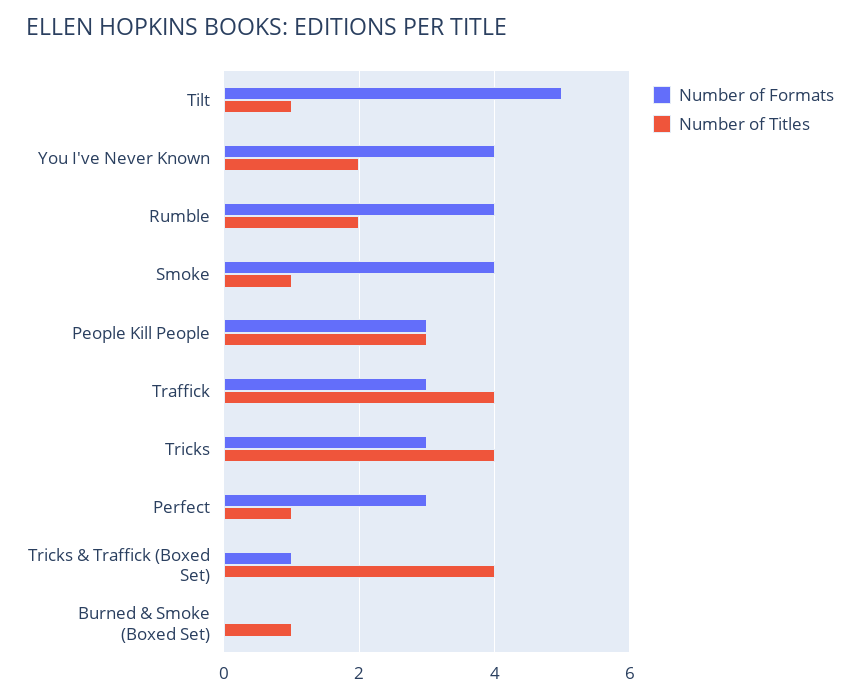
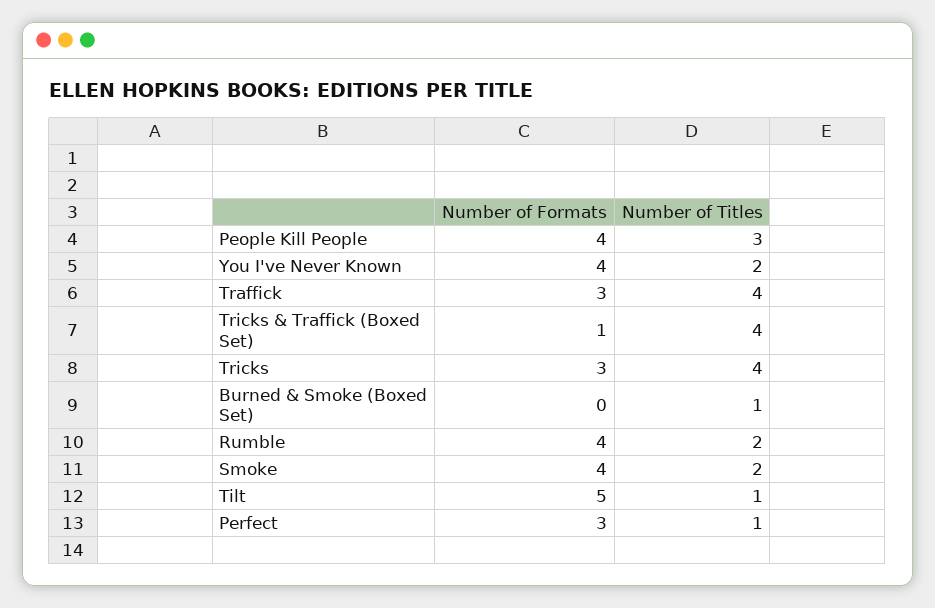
  {
    "Number of Formats": {
      "Tilt": 5,
      "You I've Never Known": 4,
      "Rumble": 4,
      "Smoke": 4,
-     "People Kill People": 3,
+     "People Kill People": 4,
      "Traffick": 3,
      "Tricks": 3,
      "Perfect": 3,
      "Tricks & Traffick (Boxed Set)": 1,
      "Burned & Smoke (Boxed Set)": 0
    },
    "Number of Titles": {
      "Tilt": 1,
      "You I've Never Known": 2,
      "Rumble": 2,
-     "Smoke": 1,
+     "Smoke": 2,
      "People Kill People": 3,
      "Traffick": 4,
      "Tricks": 4,
      "Perfect": 1,
      "Tricks & Traffick (Boxed Set)": 4,
      "Burned & Smoke (Boxed Set)": 1
    }
  }

